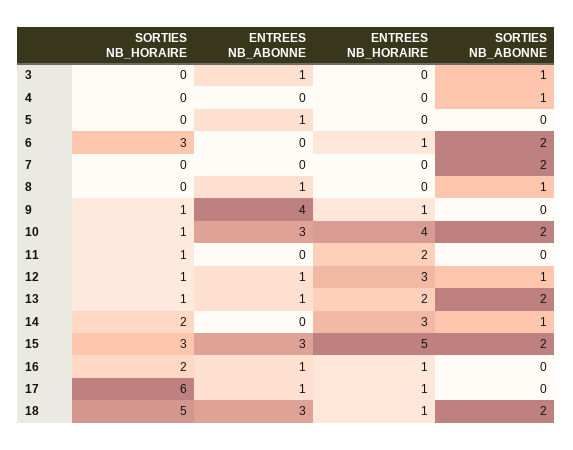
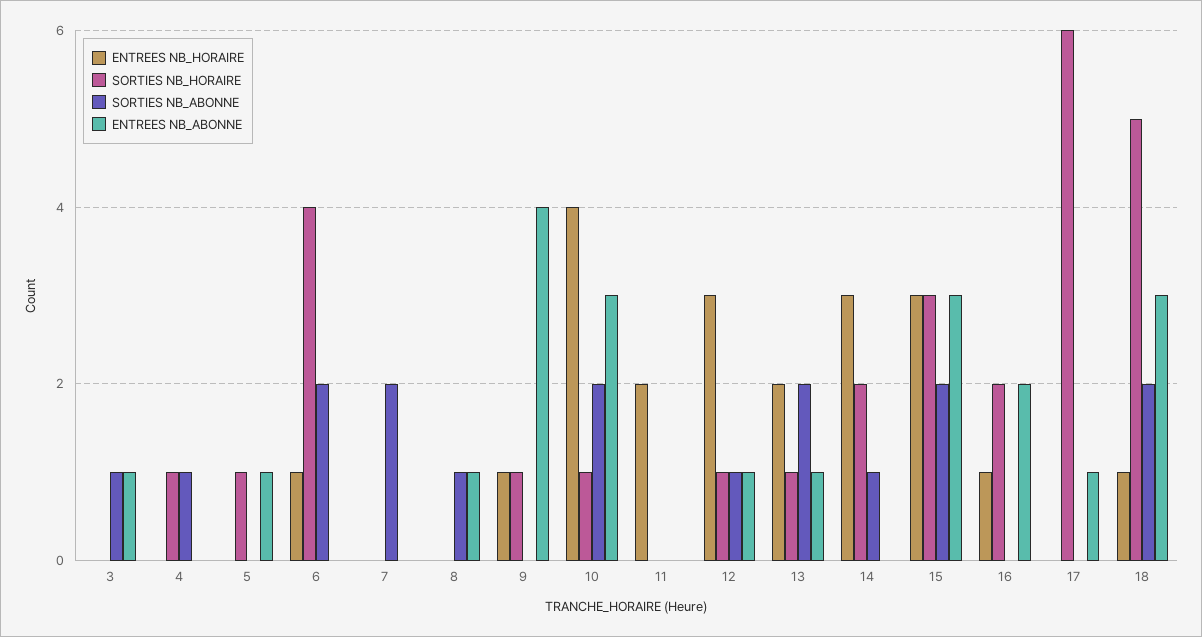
  {
    "SORTIES NB_HORAIRE": {
      "3": 0,
-     "4": 0,
+     "4": 1,
-     "5": 0,
+     "5": 1,
-     "6": 3,
+     "6": 4,
      "7": 0,
      "8": 0,
      "9": 1,
      "10": 1,
-     "11": 1,
+     "11": 0,
      "12": 1,
      "13": 1,
      "14": 2,
      "15": 3,
      "16": 2,
      "17": 6,
      "18": 5
    },
    "ENTREES NB_ABONNE": {
      "3": 1,
      "4": 0,
      "5": 1,
      "6": 0,
      "7": 0,
      "8": 1,
      "9": 4,
      "10": 3,
      "11": 0,
      "12": 1,
      "13": 1,
      "14": 0,
      "15": 3,
-     "16": 1,
+     "16": 2,
      "17": 1,
      "18": 3
    },
    "ENTREES NB_HORAIRE": {
      "3": 0,
      "4": 0,
      "5": 0,
      "6": 1,
      "7": 0,
      "8": 0,
      "9": 1,
      "10": 4,
      "11": 2,
      "12": 3,
      "13": 2,
      "14": 3,
-     "15": 5,
+     "15": 3,
      "16": 1,
-     "17": 1,
+     "17": 0,
      "18": 1
    },
    "SORTIES NB_ABONNE": {
      "3": 1,
      "4": 1,
      "5": 0,
      "6": 2,
      "7": 2,
      "8": 1,
      "9": 0,
      "10": 2,
      "11": 0,
      "12": 1,
      "13": 2,
      "14": 1,
      "15": 2,
      "16": 0,
      "17": 0,
      "18": 2
    }
  }

